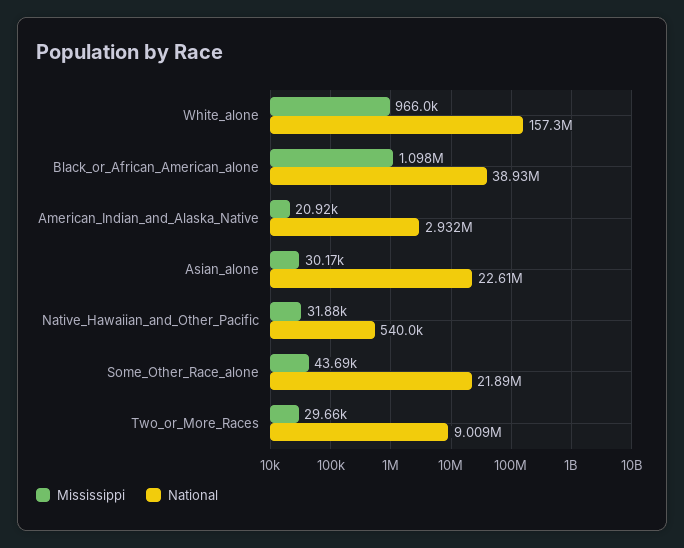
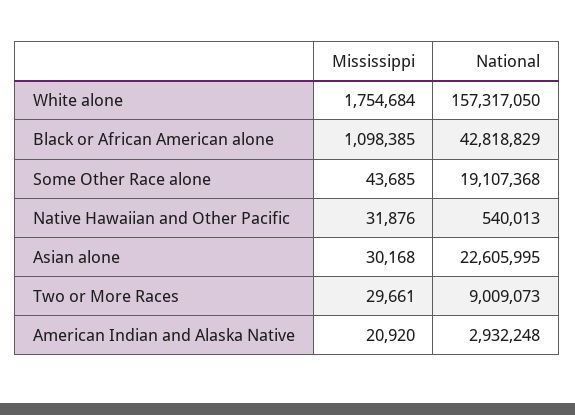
  {
    "Mississippi": {
-     "White_alone": 966000,
+     "White_alone": 1754684,
      "Black_or_African_American_alone": 1098385,
      "American_Indian_and_Alaska_Native": 20920,
      "Asian_alone": 30168,
      "Native_Hawaiian_and_Other_Pacific": 31876,
      "Some_Other_Race_alone": 43685,
      "Two_or_More_Races": 29661
    },
    "National": {
      "White_alone": 157317050,
-     "Black_or_African_American_alone": 38930000,
+     "Black_or_African_American_alone": 42818829,
      "American_Indian_and_Alaska_Native": 2932248,
      "Asian_alone": 22605995,
      "Native_Hawaiian_and_Other_Pacific": 540013,
-     "Some_Other_Race_alone": 21890000,
+     "Some_Other_Race_alone": 19107368,
      "Two_or_More_Races": 9009073
    }
  }

